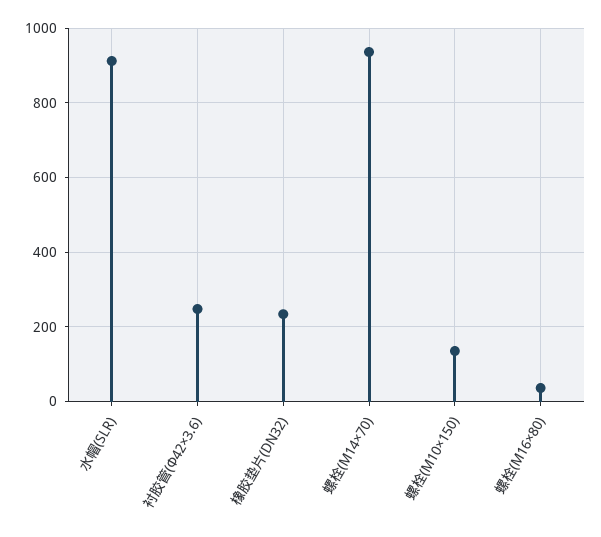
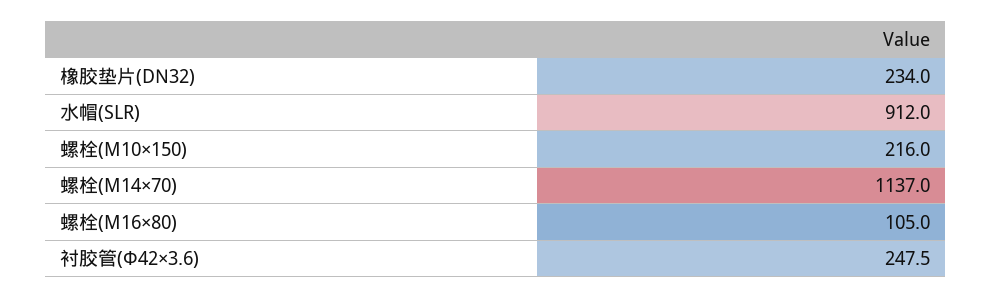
  {
    "水帽(SLR)": 912,
    "衬胶管(Φ42×3.6)": 247.5,
    "橡胶垫片(DN32)": 234,
-   "螺栓(M14×70)": 940,
+   "螺栓(M14×70)": 1137,
-   "螺栓(M10×150)": 140,
+   "螺栓(M10×150)": 216,
-   "螺栓(M16×80)": 40
+   "螺栓(M16×80)": 105
  }

